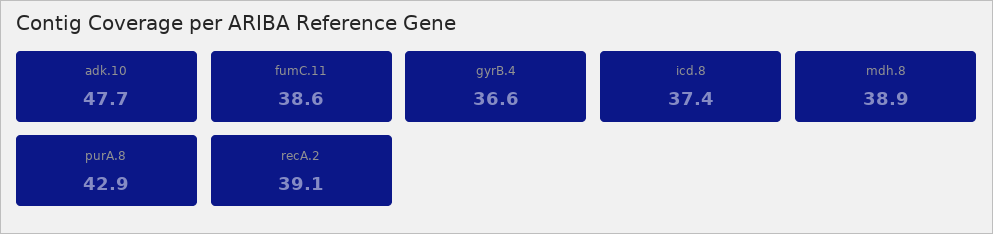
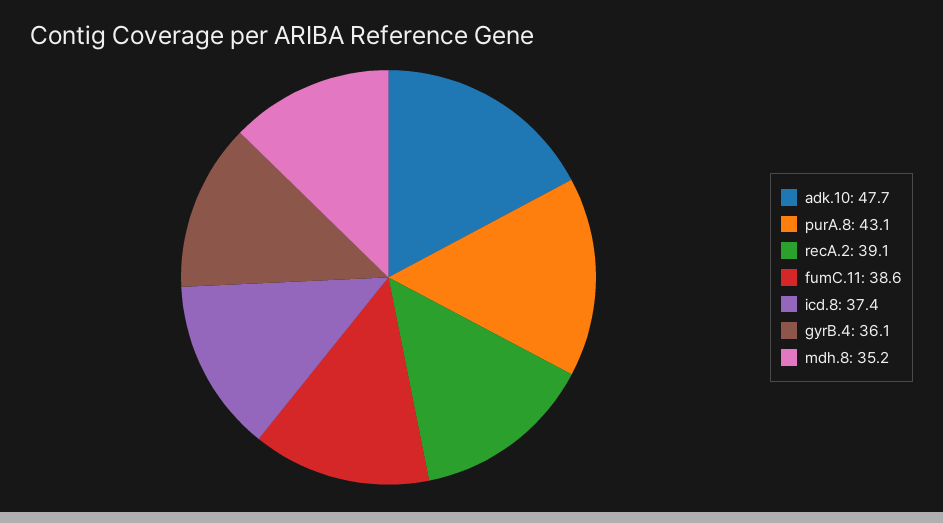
  {
    "adk.10": 47.7,
    "fumC.11": 38.6,
-   "gyrB.4": 36.6,
+   "gyrB.4": 36.1,
    "icd.8": 37.4,
-   "mdh.8": 38.9,
+   "mdh.8": 35.2,
-   "purA.8": 42.9,
+   "purA.8": 43.1,
    "recA.2": 39.1
  }

